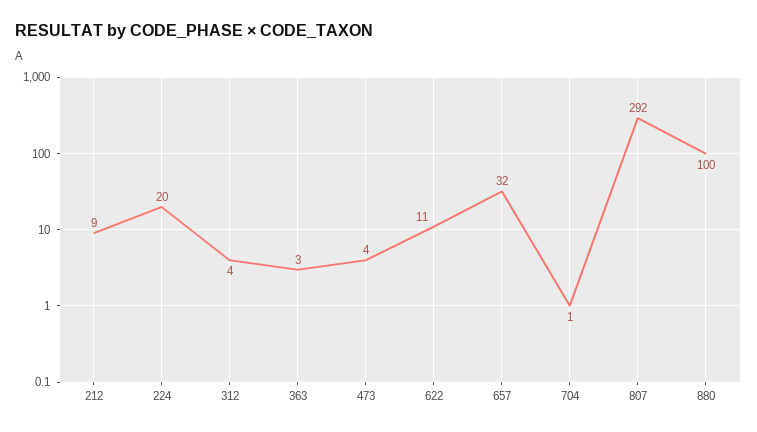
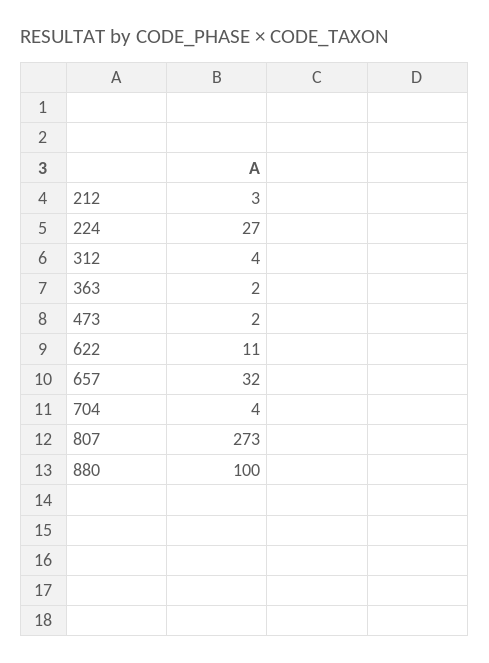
  {
-   "212": 9,
+   "212": 3,
-   "224": 20,
+   "224": 27,
    "312": 4,
-   "363": 3,
+   "363": 2,
-   "473": 4,
+   "473": 2,
    "622": 11,
    "657": 32,
-   "704": 1,
+   "704": 4,
-   "807": 292,
+   "807": 273,
    "880": 100
  }

